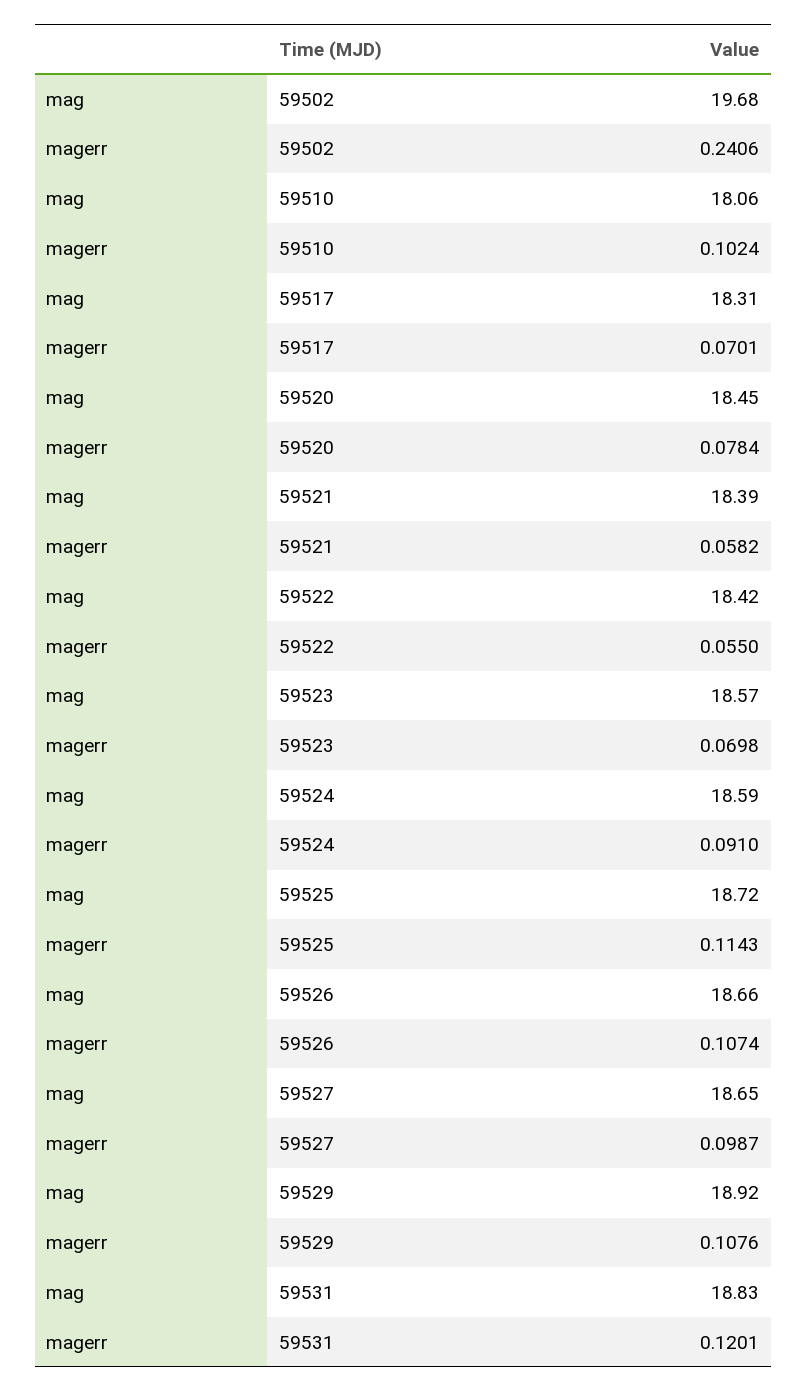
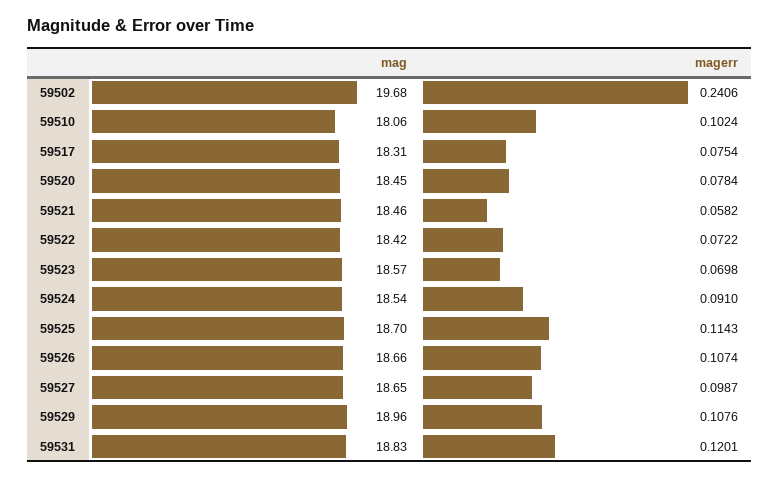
  {
    "mag": {
      "59502": 19.68,
      "59510": 18.06,
      "59517": 18.31,
      "59520": 18.45,
-     "59521": 18.39,
+     "59521": 18.46,
      "59522": 18.42,
      "59523": 18.57,
-     "59524": 18.59,
+     "59524": 18.54,
-     "59525": 18.72,
+     "59525": 18.7,
      "59526": 18.66,
      "59527": 18.65,
-     "59529": 18.92,
+     "59529": 18.96,
      "59531": 18.83
    },
    "magerr": {
      "59502": 0.2406,
      "59510": 0.1024,
-     "59517": 0.0701,
+     "59517": 0.0754,
      "59520": 0.0784,
      "59521": 0.0582,
-     "59522": 0.055,
+     "59522": 0.0722,
      "59523": 0.0698,
      "59524": 0.091,
      "59525": 0.1143,
      "59526": 0.1074,
      "59527": 0.0987,
      "59529": 0.1076,
      "59531": 0.1201
    }
  }

